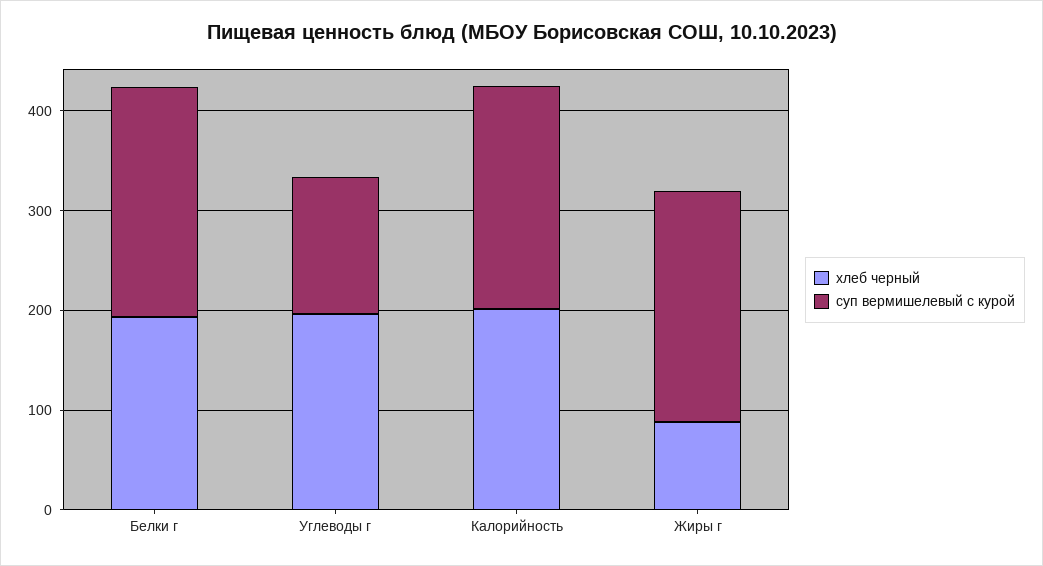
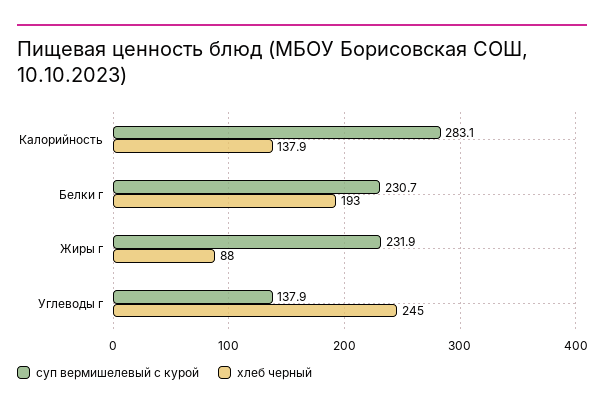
  {
    "хлеб черный": {
      "Белки г": 193,
-     "Углеводы г": 200,
+     "Углеводы г": 245,
-     "Калорийность": 200,
+     "Калорийность": 137.9,
      "Жиры г": 88
    },
    "суп вермишелевый с курой": {
      "Белки г": 230.7,
      "Углеводы г": 137.9,
-     "Калорийность": 220,
+     "Калорийность": 283.1,
      "Жиры г": 231.9
    }
  }

